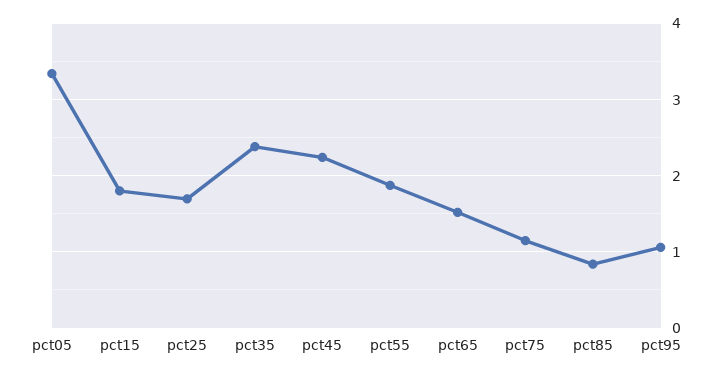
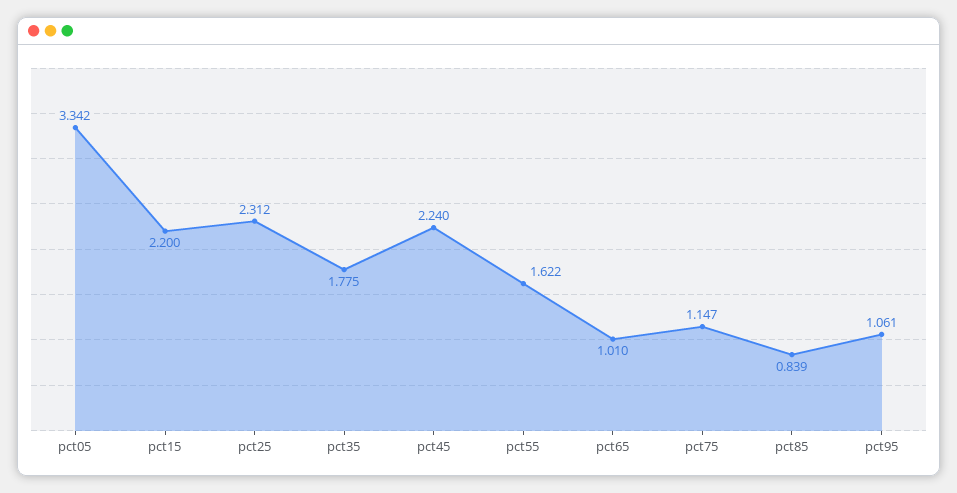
  {
    "pct05": 3.342,
-   "pct15": 1.8,
+   "pct15": 2.2,
-   "pct25": 1.7,
+   "pct25": 2.312,
-   "pct35": 2.4,
+   "pct35": 1.775,
    "pct45": 2.24,
-   "pct55": 1.9,
+   "pct55": 1.622,
-   "pct65": 1.5,
+   "pct65": 1.01,
    "pct75": 1.147,
    "pct85": 0.839,
    "pct95": 1.061
  }

